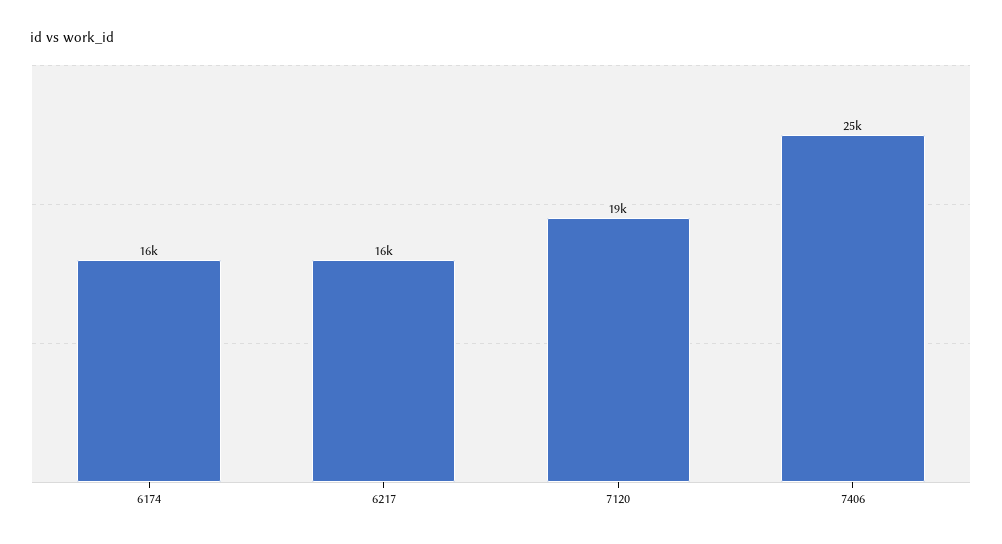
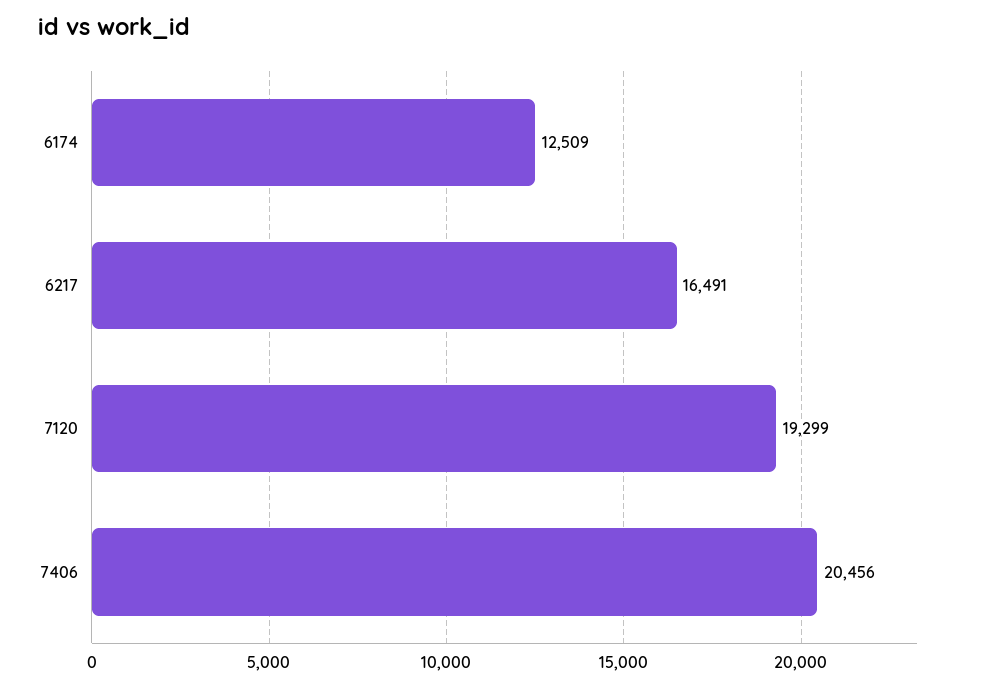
  {
-   "6174": 16000,
+   "6174": 12509,
    "6217": 16491,
    "7120": 19299,
-   "7406": 25000
+   "7406": 20456
  }

